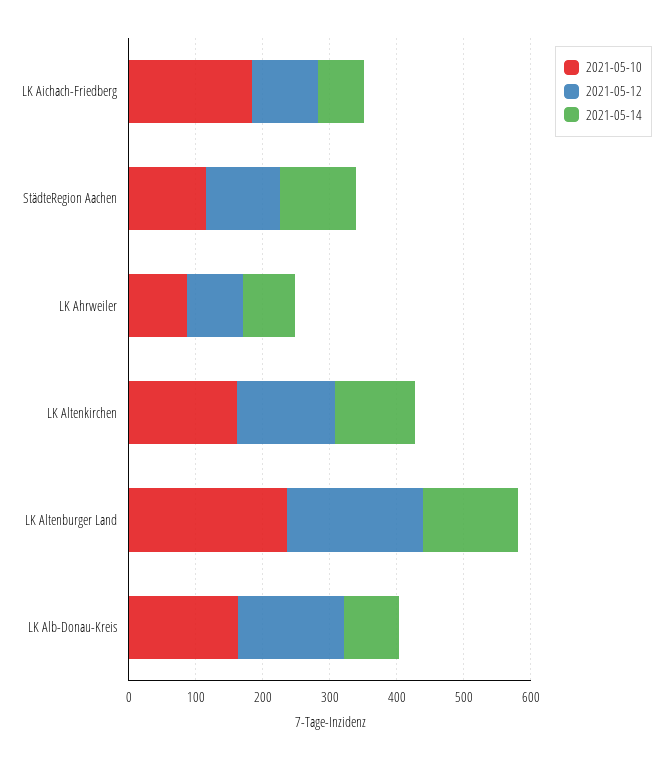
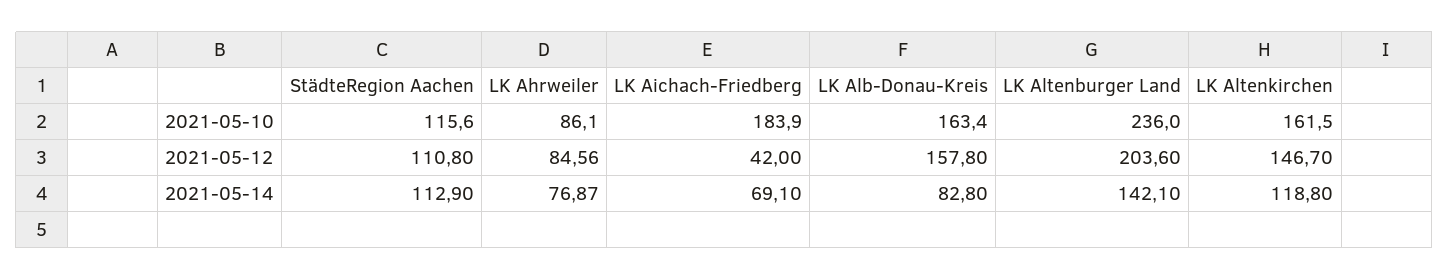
  {
    "2021-05-10": {
      "LK Aichach-Friedberg": 183.9,
      "StädteRegion Aachen": 115.6,
      "LK Ahrweiler": 86.1,
      "LK Altenkirchen": 161.5,
      "LK Altenburger Land": 236,
      "LK Alb-Donau-Kreis": 163.4
    },
    "2021-05-12": {
-     "LK Aichach-Friedberg": 100,
+     "LK Aichach-Friedberg": 42,
      "StädteRegion Aachen": 110.8,
      "LK Ahrweiler": 84.56,
      "LK Altenkirchen": 146.7,
      "LK Altenburger Land": 203.6,
      "LK Alb-Donau-Kreis": 157.8
    },
    "2021-05-14": {
      "LK Aichach-Friedberg": 69.1,
      "StädteRegion Aachen": 112.9,
      "LK Ahrweiler": 76.87,
      "LK Altenkirchen": 118.8,
      "LK Altenburger Land": 142.1,
      "LK Alb-Donau-Kreis": 82.8
    }
  }

